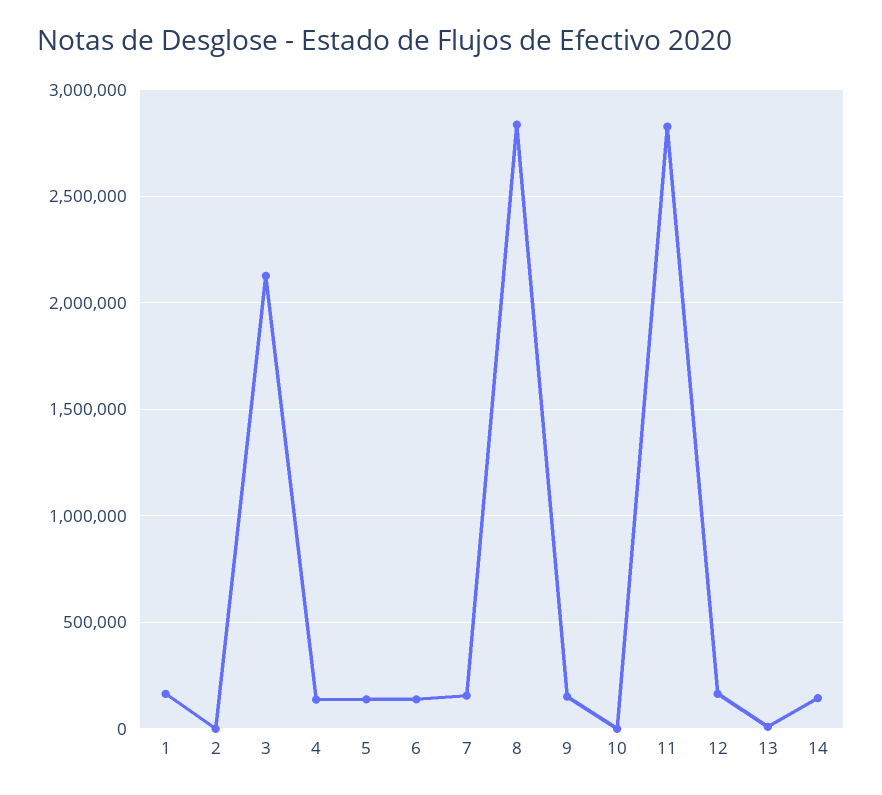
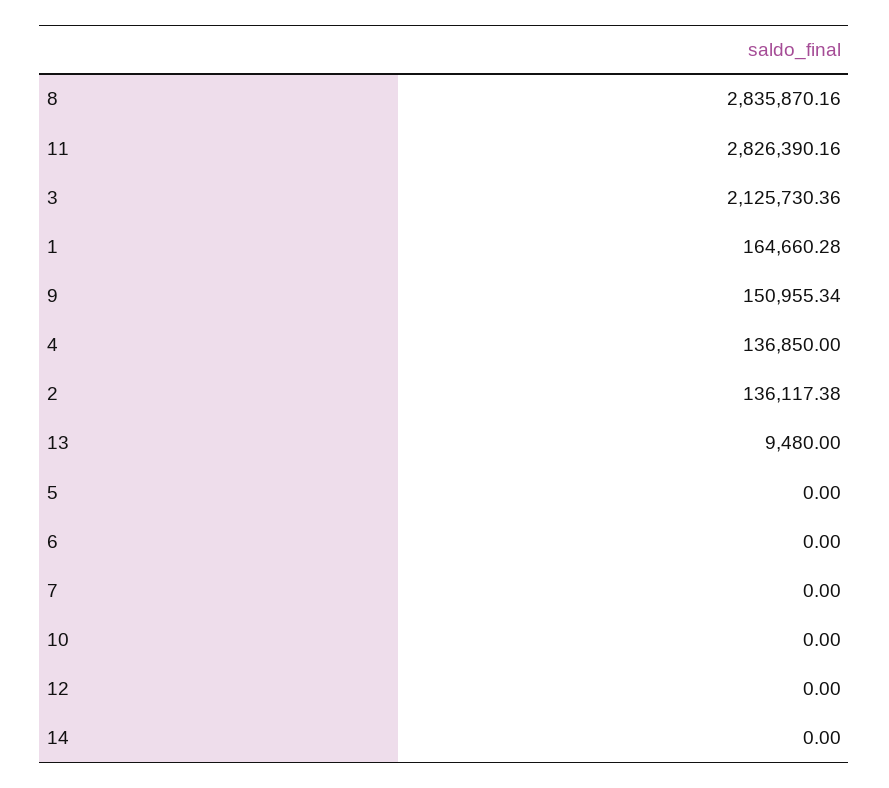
  {
    "1": 164660.28,
-   "2": 0,
+   "2": 136117.38,
    "3": 2125730.36,
    "4": 136850,
-   "5": 150000,
+   "5": 0,
-   "6": 150000,
+   "6": 0,
-   "7": 150000,
+   "7": 0,
    "8": 2835870.16,
    "9": 150955.34,
    "10": 0,
    "11": 2826390.16,
-   "12": 150000,
+   "12": 0,
    "13": 9480,
-   "14": 150000
+   "14": 0
  }

